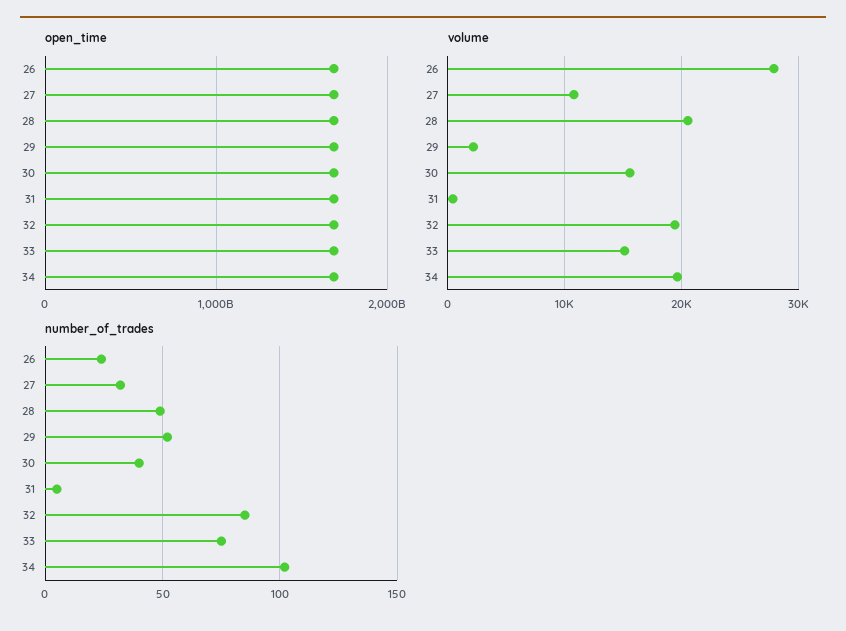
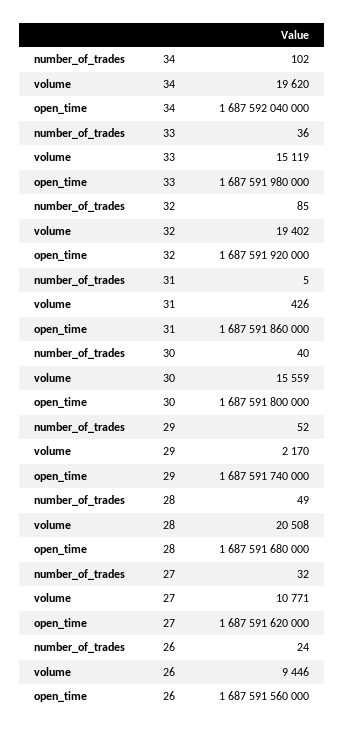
  {
    "open_time": {
      "26": 1687591560000,
      "27": 1687591620000,
      "28": 1687591680000,
      "29": 1687591740000,
      "30": 1687591800000,
      "31": 1687591860000,
      "32": 1687591920000,
      "33": 1687591980000,
      "34": 1687592040000
    },
    "volume": {
-     "26": 28000,
+     "26": 9446,
      "27": 10771,
      "28": 20508,
      "29": 2170,
      "30": 15559,
      "31": 426,
      "32": 19402,
      "33": 15119,
      "34": 19620
    },
    "number_of_trades": {
      "26": 24,
      "27": 32,
      "28": 49,
      "29": 52,
      "30": 40,
      "31": 5,
      "32": 85,
-     "33": 75,
+     "33": 36,
      "34": 102
    }
  }

